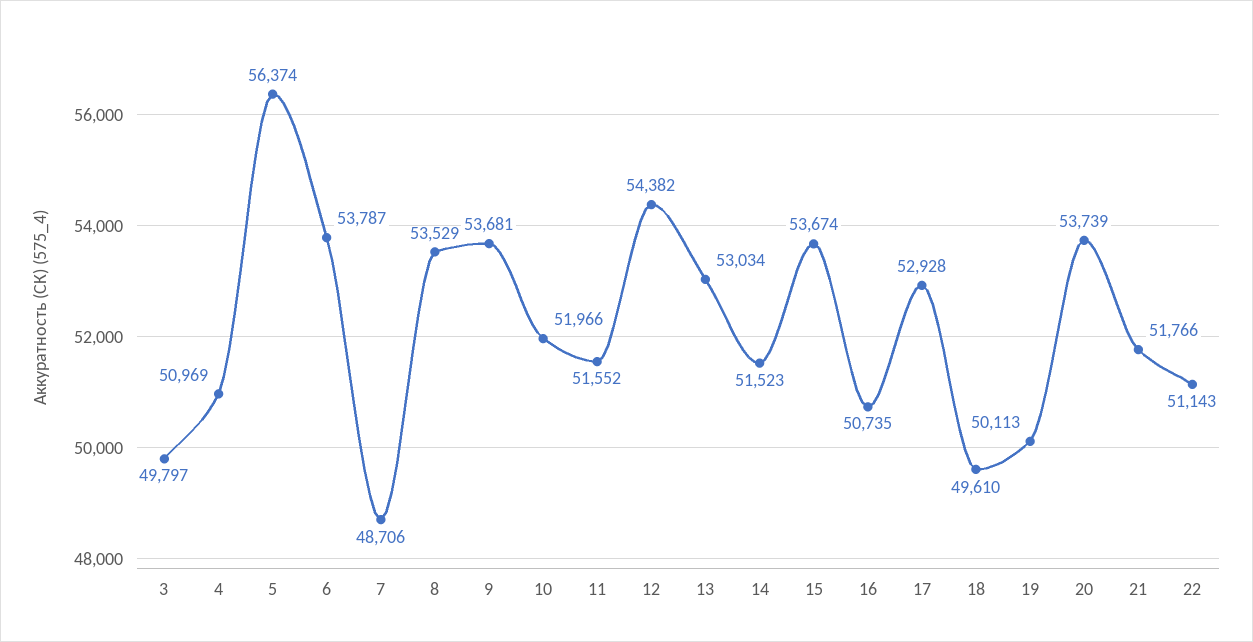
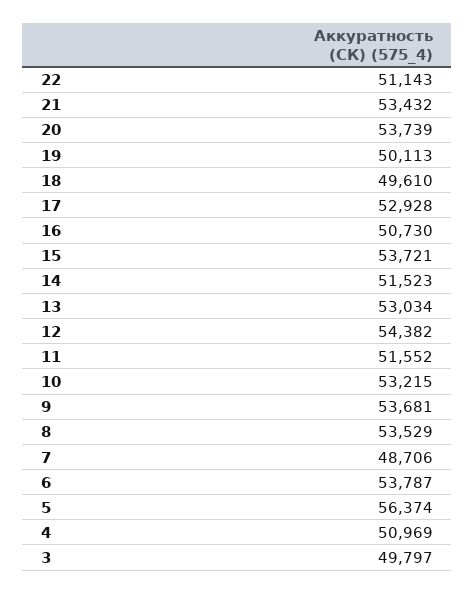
  {
    "3": 49797,
    "4": 50969,
    "5": 56374,
    "6": 53787,
    "7": 48706,
    "8": 53529,
    "9": 53681,
-   "10": 51966,
+   "10": 53215,
    "11": 51552,
    "12": 54382,
    "13": 53034,
    "14": 51523,
-   "15": 53674,
+   "15": 53721,
-   "16": 50735,
+   "16": 50730,
    "17": 52928,
    "18": 49610,
    "19": 50113,
    "20": 53739,
-   "21": 51766,
+   "21": 53432,
    "22": 51143
  }

